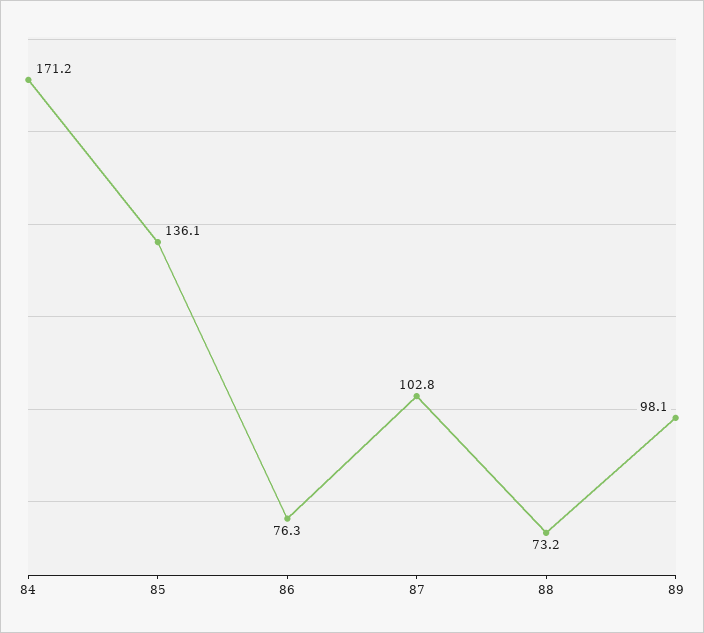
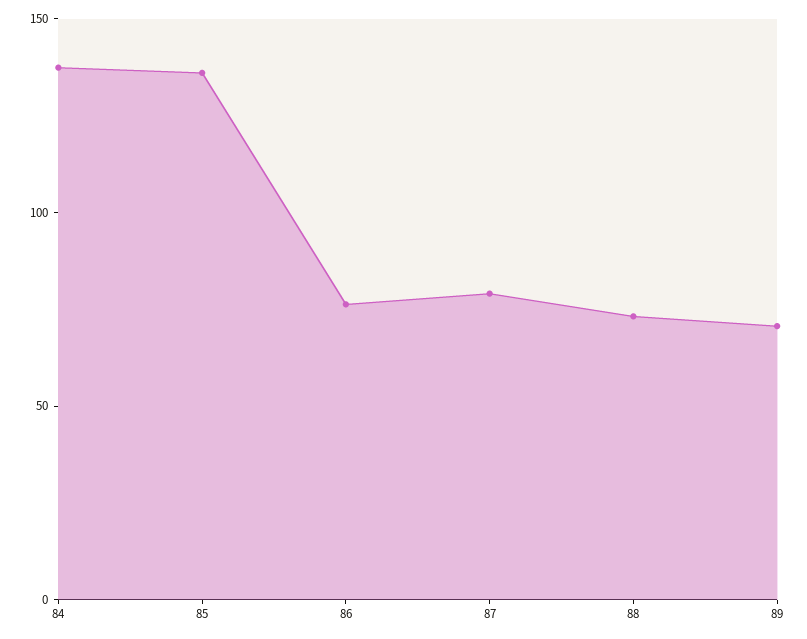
  {
-   "84": 171.2,
+   "84": 140,
    "85": 136.1,
    "86": 76.3,
-   "87": 102.8,
+   "87": 80,
    "88": 73.2,
-   "89": 98.1
+   "89": 70
  }

